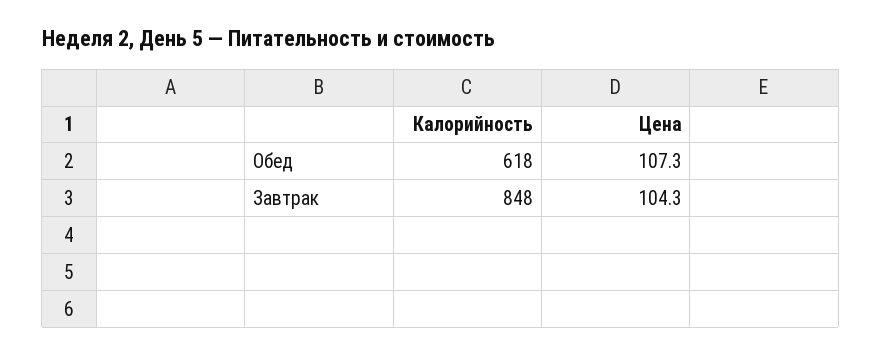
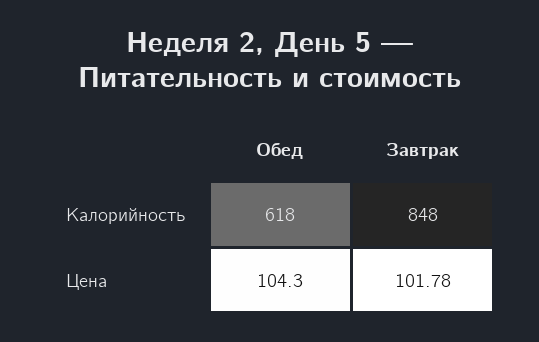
  {
    "Калорийность": {
      "Обед": 618,
      "Завтрак": 848
    },
    "Цена": {
-     "Обед": 107.3,
+     "Обед": 104.3,
-     "Завтрак": 104.3
+     "Завтрак": 101.78
    }
  }

